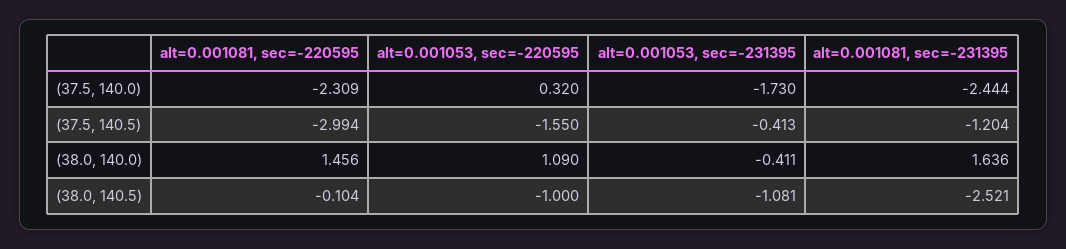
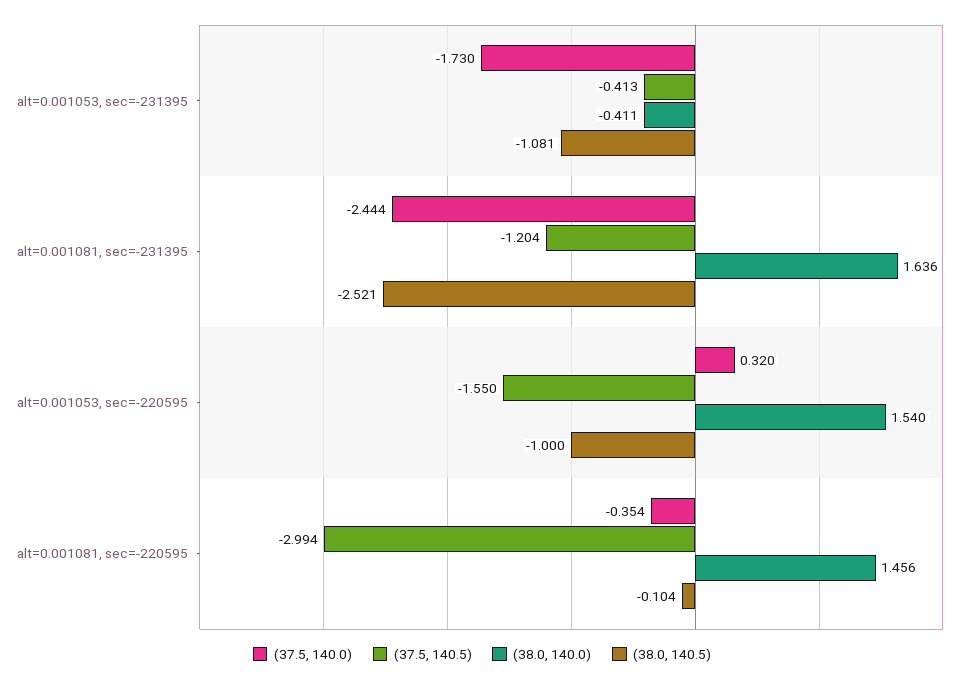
  {
    "(37.5, 140.0)": {
-     "alt=0.001081, sec=-220595": -2.309,
+     "alt=0.001081, sec=-220595": -0.354,
      "alt=0.001053, sec=-220595": 0.32,
      "alt=0.001053, sec=-231395": -1.73,
      "alt=0.001081, sec=-231395": -2.444
    },
    "(37.5, 140.5)": {
      "alt=0.001081, sec=-220595": -2.994,
      "alt=0.001053, sec=-220595": -1.55,
      "alt=0.001053, sec=-231395": -0.413,
      "alt=0.001081, sec=-231395": -1.204
    },
    "(38.0, 140.0)": {
      "alt=0.001081, sec=-220595": 1.456,
-     "alt=0.001053, sec=-220595": 1.09,
+     "alt=0.001053, sec=-220595": 1.54,
      "alt=0.001053, sec=-231395": -0.411,
      "alt=0.001081, sec=-231395": 1.636
    },
    "(38.0, 140.5)": {
      "alt=0.001081, sec=-220595": -0.104,
      "alt=0.001053, sec=-220595": -1,
      "alt=0.001053, sec=-231395": -1.081,
      "alt=0.001081, sec=-231395": -2.521
    }
  }

